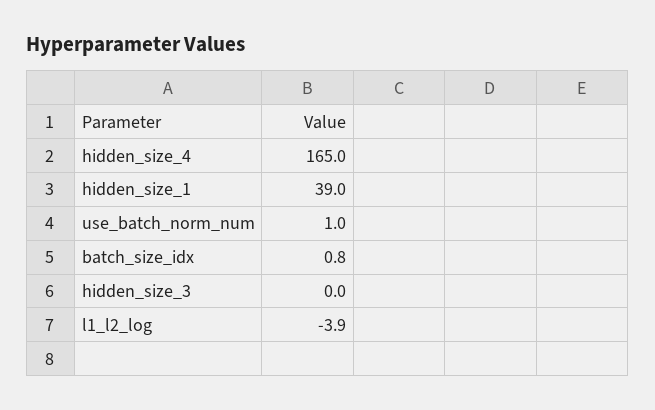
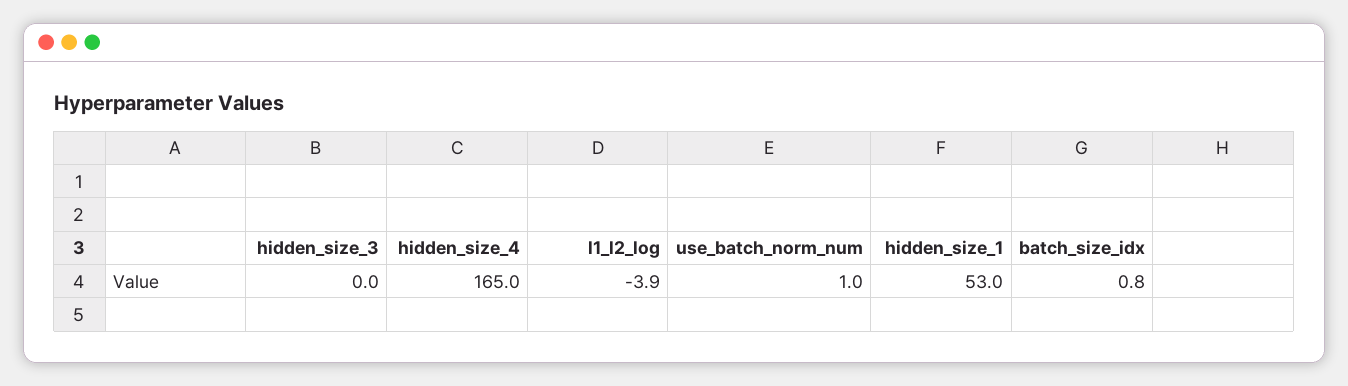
  {
    "hidden_size_4": 165,
-   "hidden_size_1": 39,
+   "hidden_size_1": 53,
    "use_batch_norm_num": 1,
    "batch_size_idx": 0.8,
    "hidden_size_3": 0,
    "l1_l2_log": -3.9
  }

